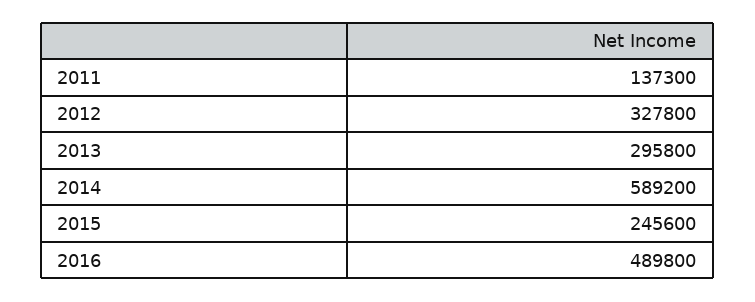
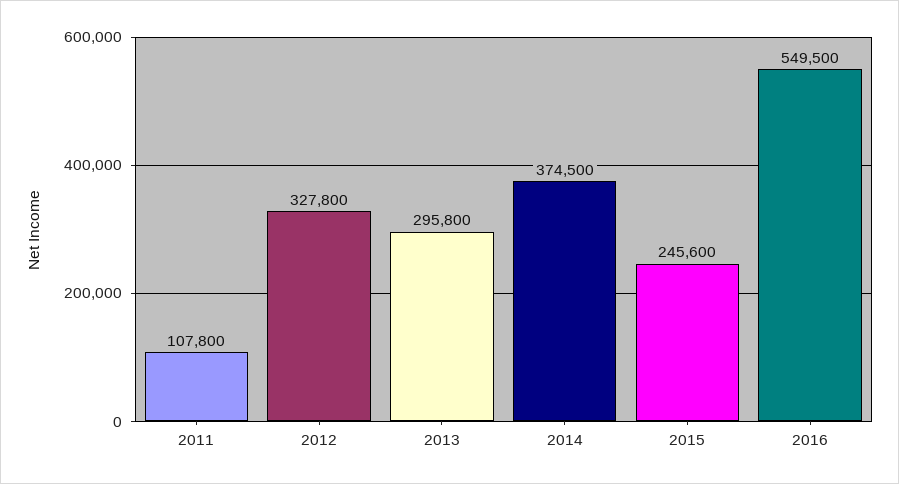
  {
-   "2011": 137300,
+   "2011": 107800,
    "2012": 327800,
    "2013": 295800,
-   "2014": 589200,
+   "2014": 374500,
    "2015": 245600,
-   "2016": 489800
+   "2016": 549500
  }

